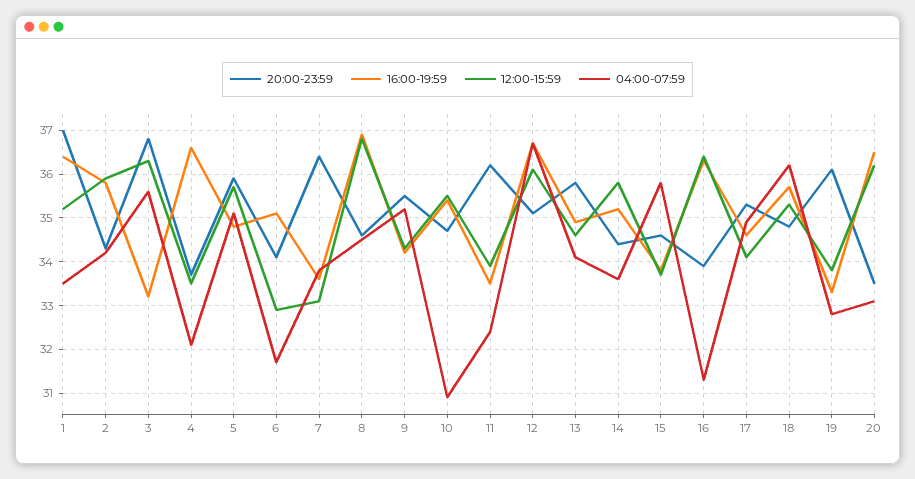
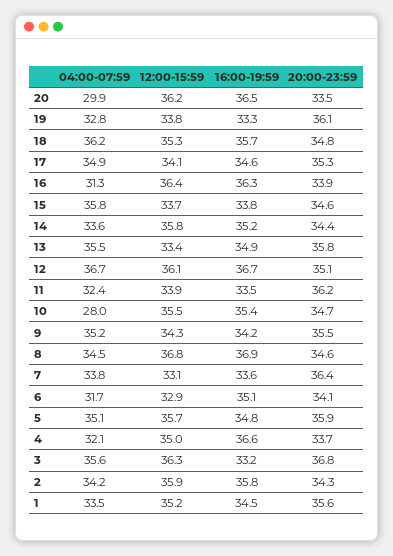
  {
    "20:00-23:59": {
-     "1": 37,
+     "1": 35.6,
      "2": 34.3,
      "3": 36.8,
      "4": 33.7,
      "5": 35.9,
      "6": 34.1,
      "7": 36.4,
      "8": 34.6,
      "9": 35.5,
      "10": 34.7,
      "11": 36.2,
      "12": 35.1,
      "13": 35.8,
      "14": 34.4,
      "15": 34.6,
      "16": 33.9,
      "17": 35.3,
      "18": 34.8,
      "19": 36.1,
      "20": 33.5
    },
    "16:00-19:59": {
-     "1": 36.5,
+     "1": 34.5,
      "2": 35.8,
      "3": 33.2,
      "4": 36.6,
      "5": 34.8,
      "6": 35.1,
      "7": 33.6,
      "8": 36.9,
      "9": 34.2,
      "10": 35.4,
      "11": 33.5,
      "12": 36.7,
      "13": 34.9,
      "14": 35.2,
      "15": 33.8,
      "16": 36.3,
      "17": 34.6,
      "18": 35.7,
      "19": 33.3,
      "20": 36.5
    },
    "12:00-15:59": {
      "1": 35.2,
      "2": 35.9,
      "3": 36.3,
-     "4": 33.5,
+     "4": 35,
      "5": 35.7,
      "6": 32.9,
      "7": 33.1,
      "8": 36.8,
      "9": 34.3,
      "10": 35.5,
      "11": 33.9,
      "12": 36.1,
-     "13": 34.5,
+     "13": 33.4,
      "14": 35.8,
      "15": 33.7,
      "16": 36.4,
      "17": 34.1,
      "18": 35.3,
      "19": 33.8,
      "20": 36.2
    },
    "04:00-07:59": {
      "1": 33.5,
      "2": 34.2,
      "3": 35.6,
      "4": 32.1,
      "5": 35.1,
      "6": 31.7,
      "7": 33.8,
      "8": 34.5,
      "9": 35.2,
-     "10": 31,
+     "10": 28,
      "11": 32.4,
      "12": 36.7,
-     "13": 34,
+     "13": 35.5,
      "14": 33.6,
      "15": 35.8,
      "16": 31.3,
      "17": 34.9,
      "18": 36.2,
      "19": 32.8,
-     "20": 33
+     "20": 29.9
    }
  }

